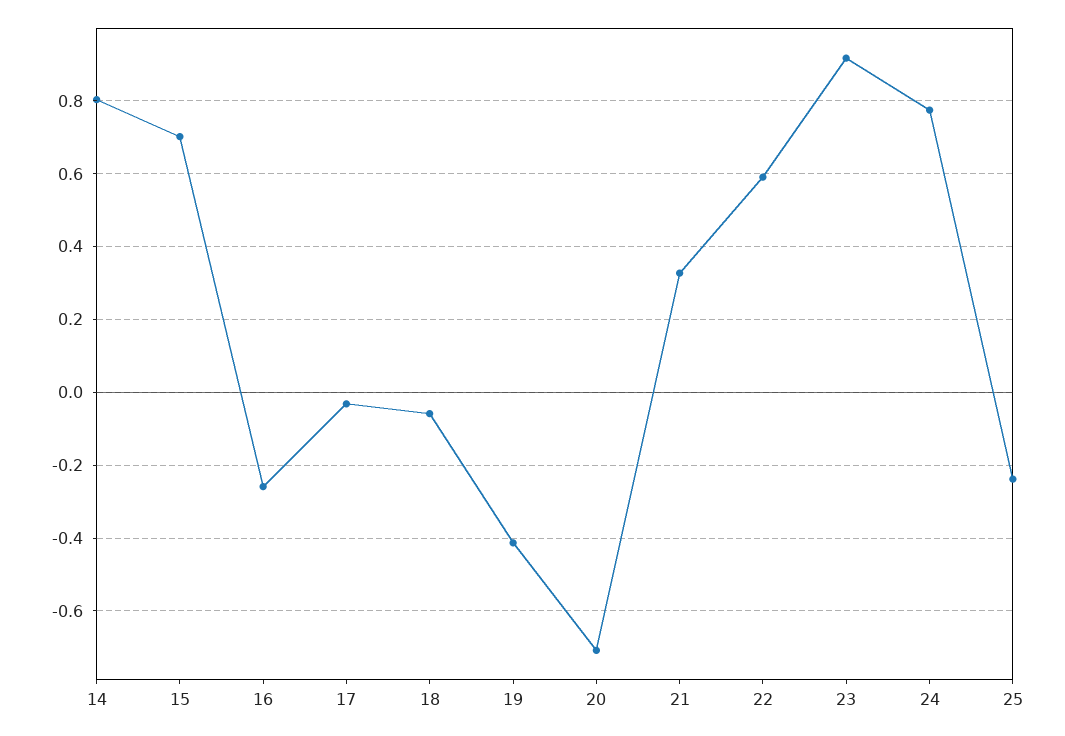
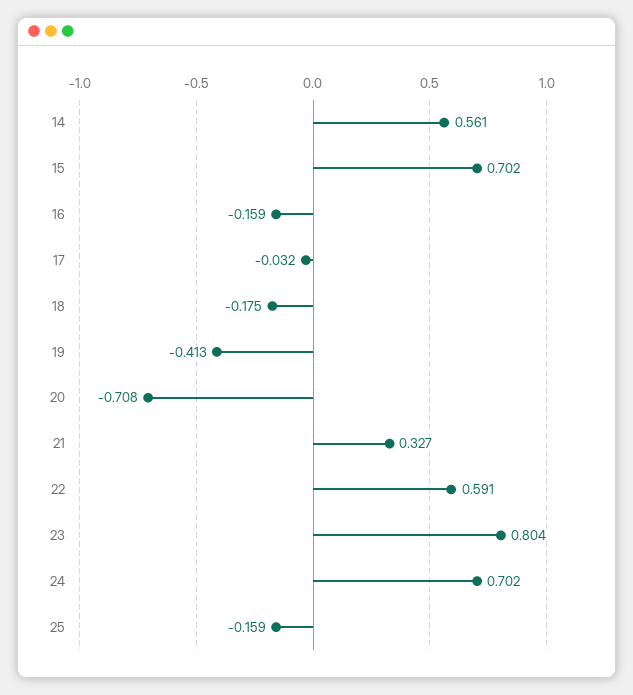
  {
-   "14": 0.8,
+   "14": 0.561,
    "15": 0.702,
-   "16": -0.26,
+   "16": -0.159,
    "17": -0.032,
-   "18": -0.06,
+   "18": -0.175,
    "19": -0.413,
    "20": -0.708,
    "21": 0.327,
    "22": 0.591,
-   "23": 0.92,
+   "23": 0.804,
-   "24": 0.78,
+   "24": 0.702,
-   "25": -0.24
+   "25": -0.159
  }

